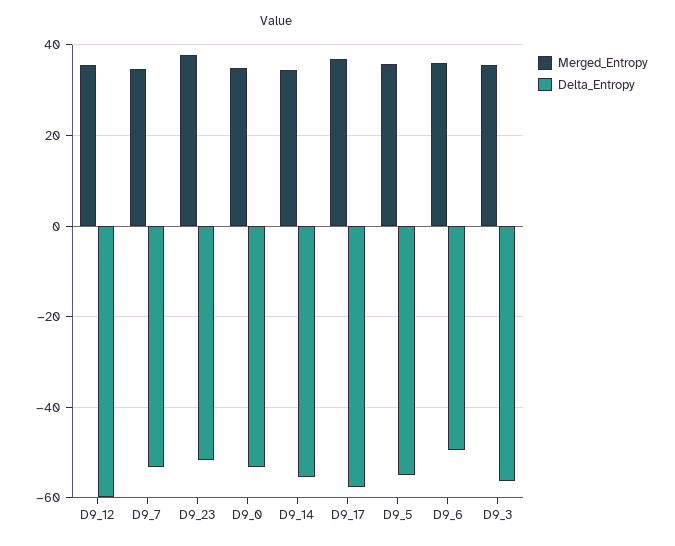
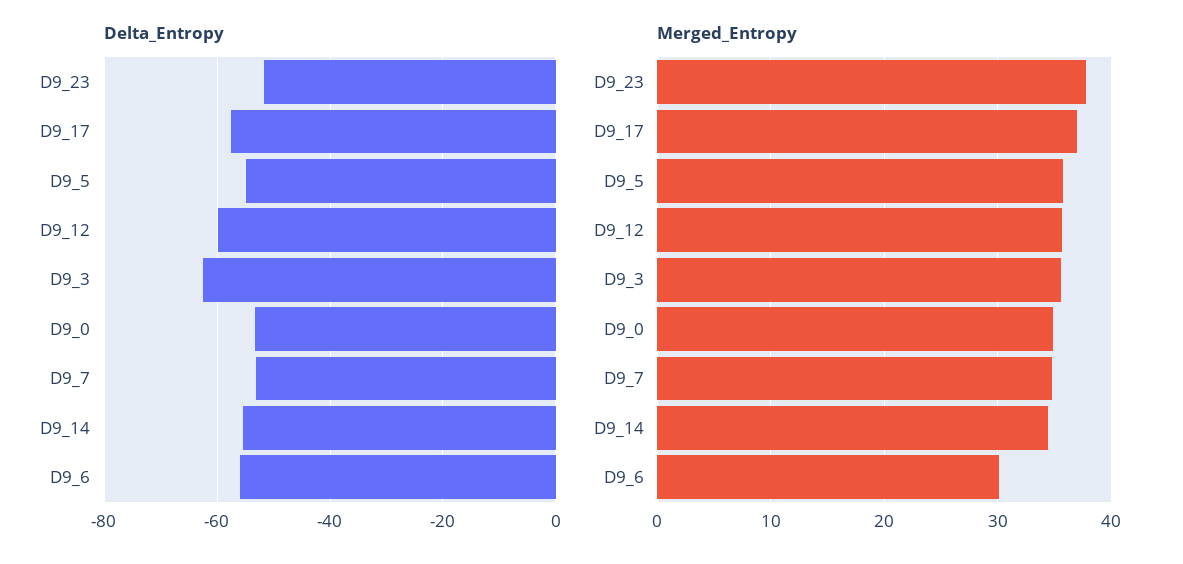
  {
    "Merged_Entropy": {
      "D9_12": 36,
      "D9_7": 35,
      "D9_23": 38,
      "D9_0": 35,
      "D9_14": 34,
      "D9_17": 37,
      "D9_5": 36,
-     "D9_6": 36,
+     "D9_6": 30,
      "D9_3": 36
    },
    "Delta_Entropy": {
      "D9_12": -60,
      "D9_7": -54,
      "D9_23": -52,
      "D9_0": -54,
      "D9_14": -56,
      "D9_17": -58,
      "D9_5": -54,
-     "D9_6": -50,
+     "D9_6": -56,
-     "D9_3": -56
+     "D9_3": -62
    }
  }

